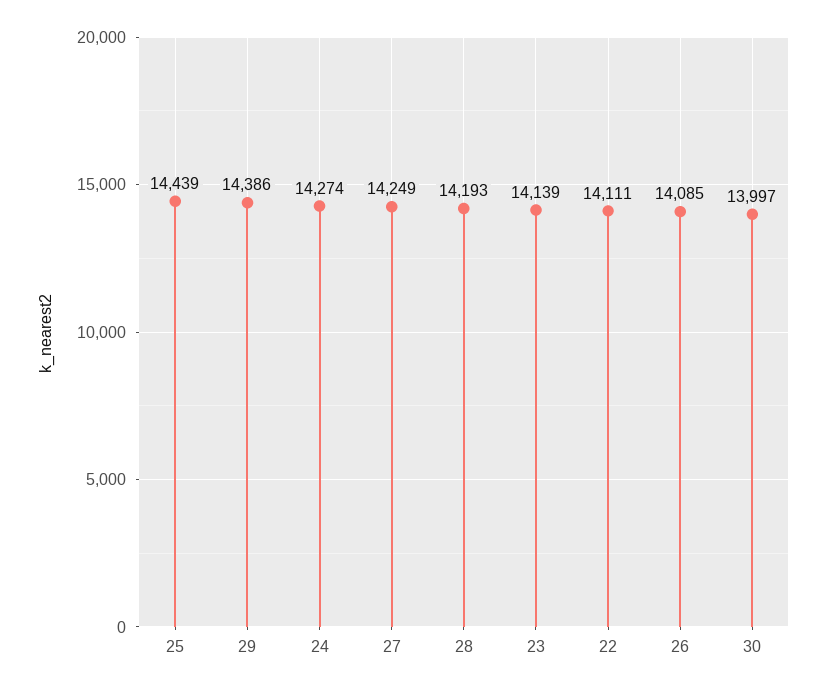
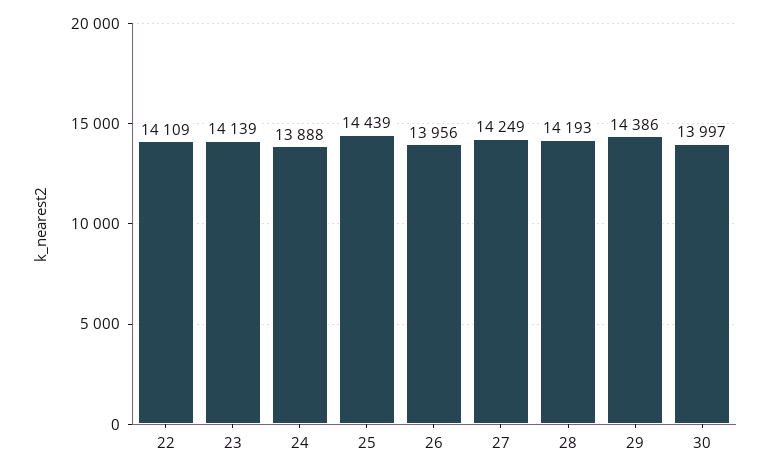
  {
    "25": 14439,
    "29": 14386,
-   "24": 14274,
+   "24": 13888,
    "27": 14249,
    "28": 14193,
    "23": 14139,
-   "22": 14111,
+   "22": 14109,
-   "26": 14085,
+   "26": 13956,
    "30": 13997
  }

